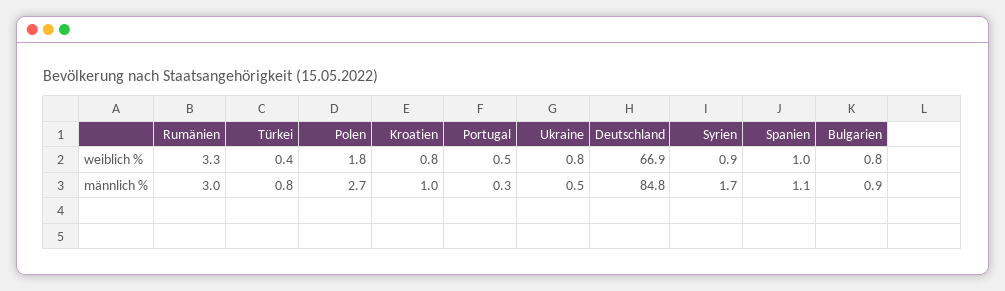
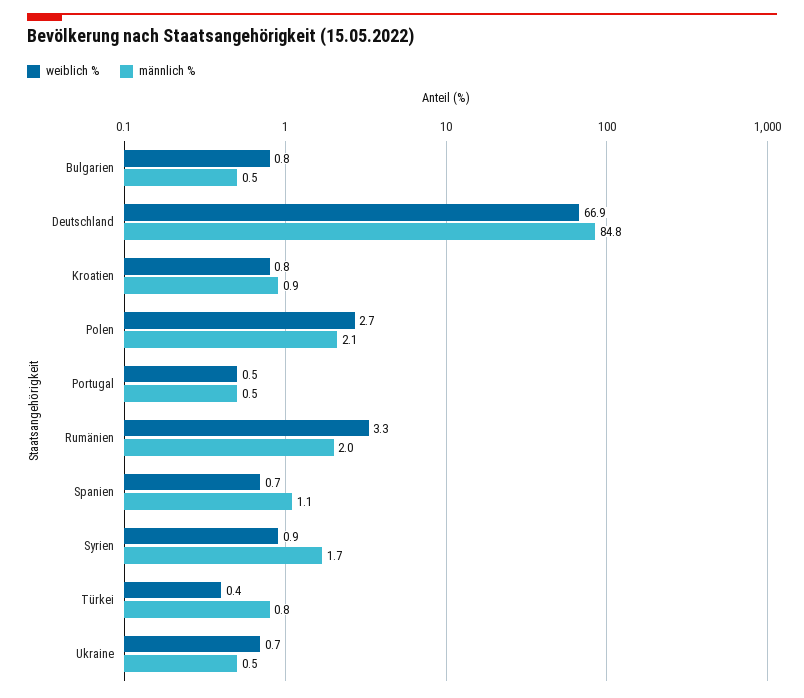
  {
    "weiblich %": {
      "Rumänien": 3.3,
      "Türkei": 0.4,
-     "Polen": 1.8,
+     "Polen": 2.7,
      "Kroatien": 0.8,
      "Portugal": 0.5,
-     "Ukraine": 0.8,
+     "Ukraine": 0.7,
      "Deutschland": 66.9,
      "Syrien": 0.9,
-     "Spanien": 1,
+     "Spanien": 0.7,
      "Bulgarien": 0.8
    },
    "männlich %": {
-     "Rumänien": 3,
+     "Rumänien": 2,
      "Türkei": 0.8,
-     "Polen": 2.7,
+     "Polen": 2.1,
-     "Kroatien": 1,
+     "Kroatien": 0.9,
-     "Portugal": 0.3,
+     "Portugal": 0.5,
      "Ukraine": 0.5,
      "Deutschland": 84.8,
      "Syrien": 1.7,
      "Spanien": 1.1,
-     "Bulgarien": 0.9
+     "Bulgarien": 0.5
    }
  }

